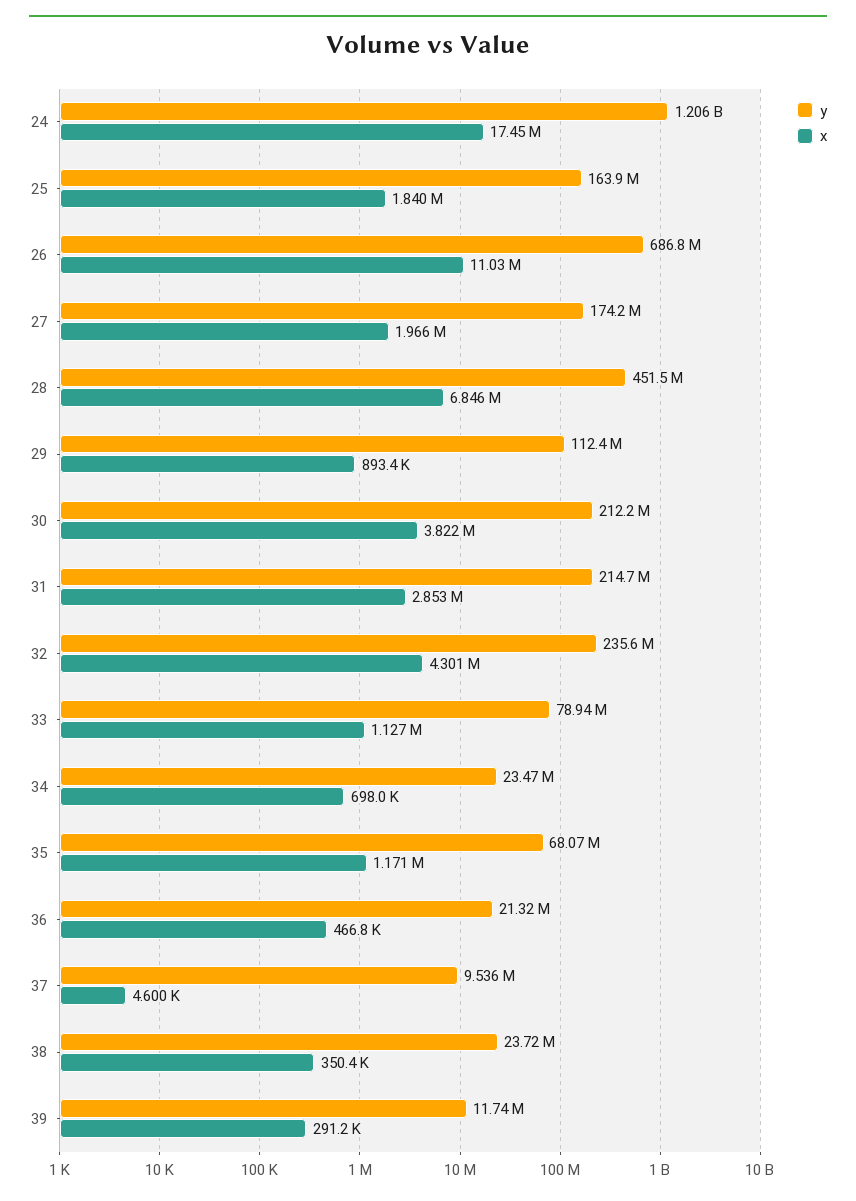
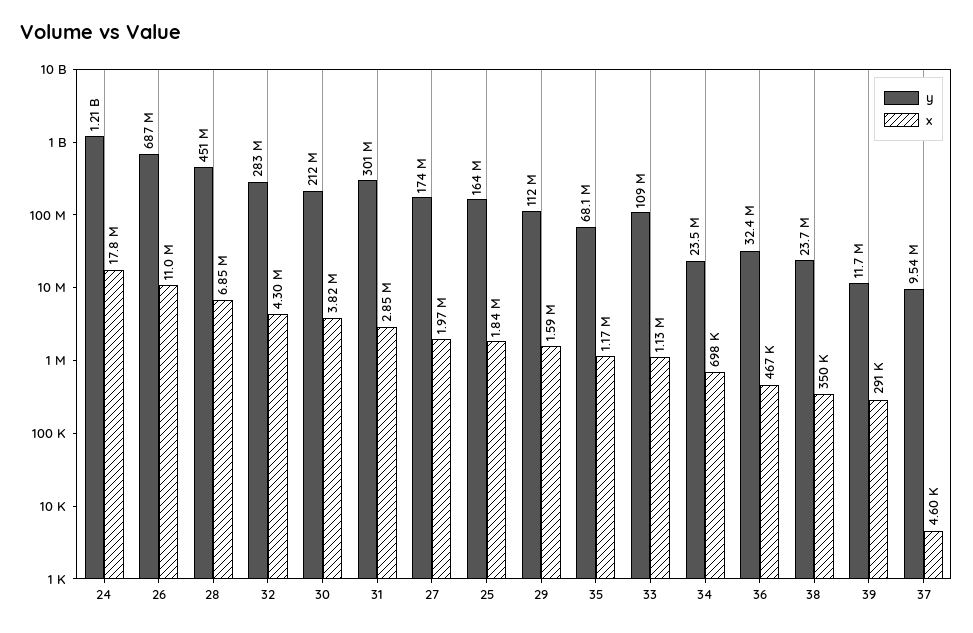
  {
    "y": {
      "24": 1206000000,
      "25": 163900000,
      "26": 686800000,
      "27": 174200000,
      "28": 451500000,
      "29": 112400000,
      "30": 212200000,
-     "31": 214700000,
+     "31": 301000000,
-     "32": 235600000,
+     "32": 283000000,
-     "33": 78940000,
+     "33": 109000000,
      "34": 23470000,
      "35": 68070000,
-     "36": 21320000,
+     "36": 32400000,
      "37": 9536000,
      "38": 23720000,
      "39": 11740000
    },
    "x": {
-     "24": 17450000,
+     "24": 17800000,
      "25": 1840000,
      "26": 11030000,
      "27": 1966000,
      "28": 6846000,
-     "29": 893400,
+     "29": 1590000,
      "30": 3822000,
      "31": 2853000,
      "32": 4301000,
      "33": 1127000,
      "34": 698000,
      "35": 1171000,
      "36": 466800,
      "37": 4600,
      "38": 350400,
      "39": 291200
    }
  }

